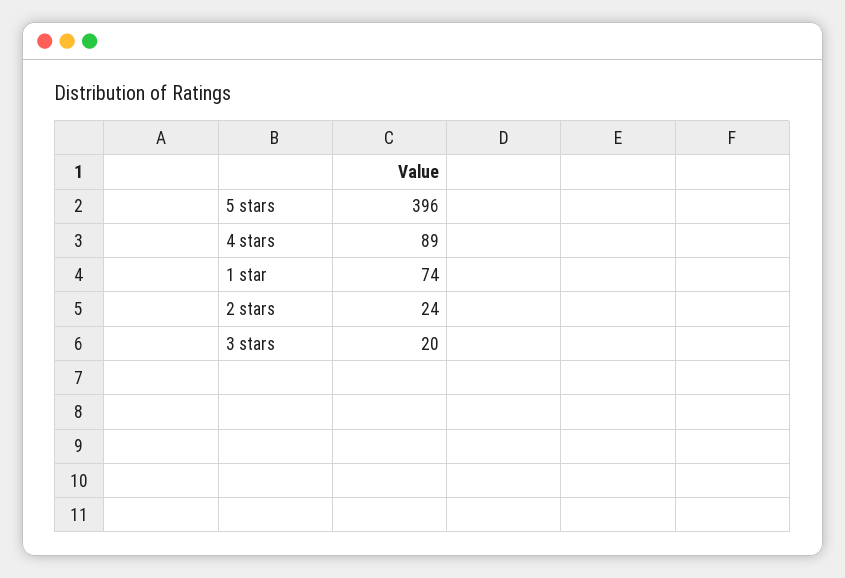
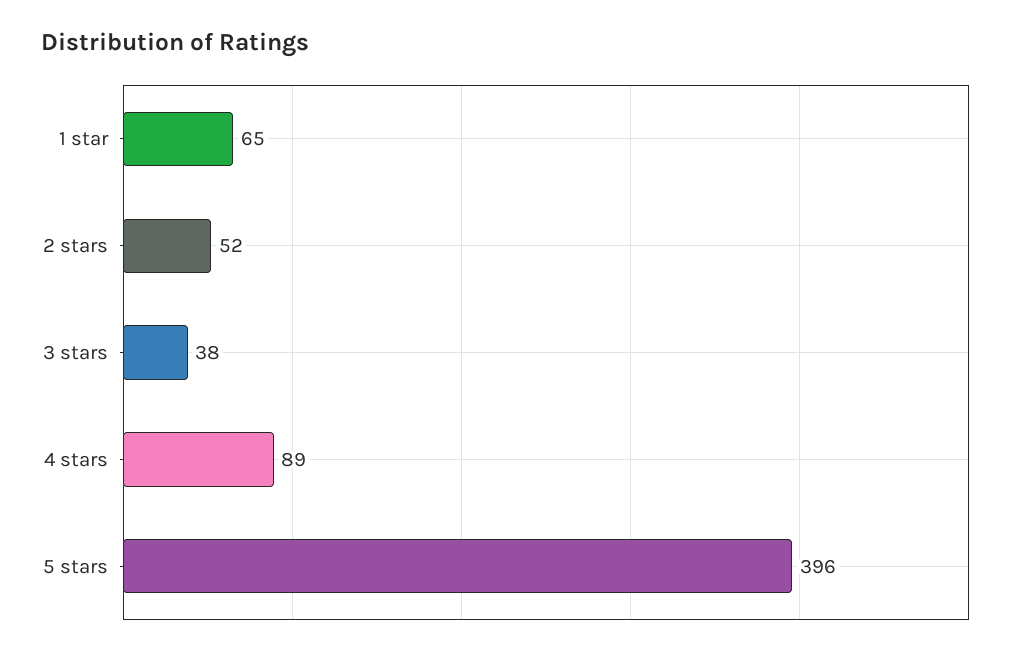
  {
    "5 stars": 396,
    "4 stars": 89,
-   "1 star": 74,
+   "1 star": 65,
-   "2 stars": 24,
+   "2 stars": 52,
-   "3 stars": 20
+   "3 stars": 38
  }

